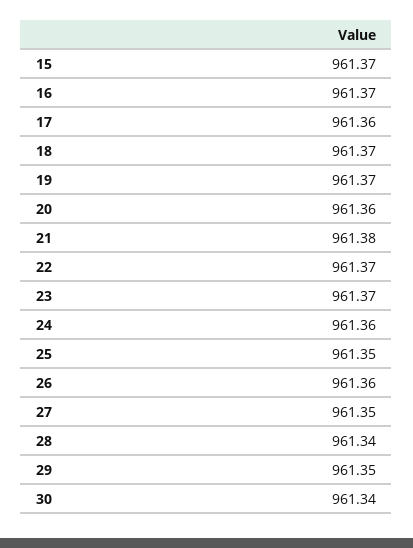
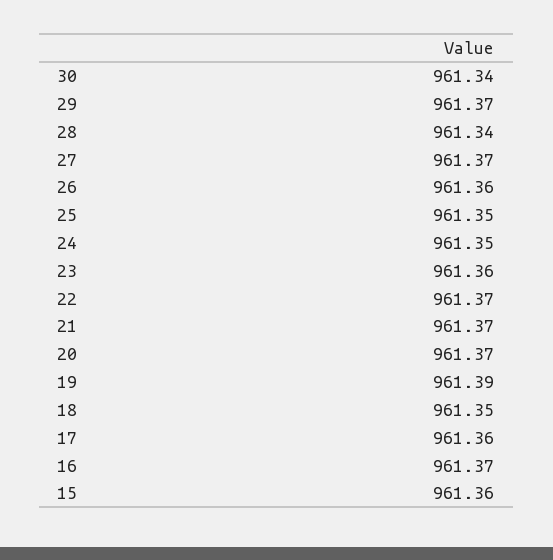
  {
-   "15": 961.37,
+   "15": 961.36,
    "16": 961.37,
    "17": 961.36,
-   "18": 961.37,
+   "18": 961.35,
-   "19": 961.37,
+   "19": 961.39,
-   "20": 961.36,
+   "20": 961.37,
-   "21": 961.38,
+   "21": 961.37,
    "22": 961.37,
-   "23": 961.37,
+   "23": 961.36,
-   "24": 961.36,
+   "24": 961.35,
    "25": 961.35,
    "26": 961.36,
-   "27": 961.35,
+   "27": 961.37,
    "28": 961.34,
-   "29": 961.35,
+   "29": 961.37,
    "30": 961.34
  }

